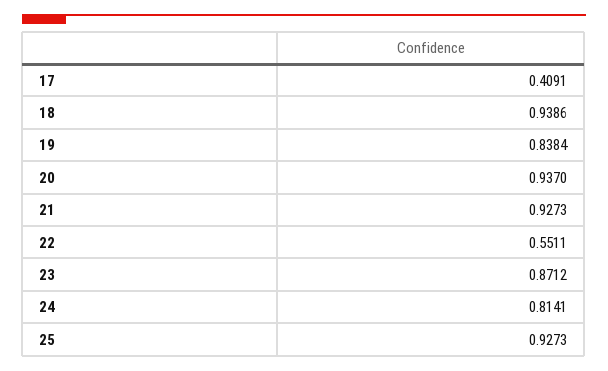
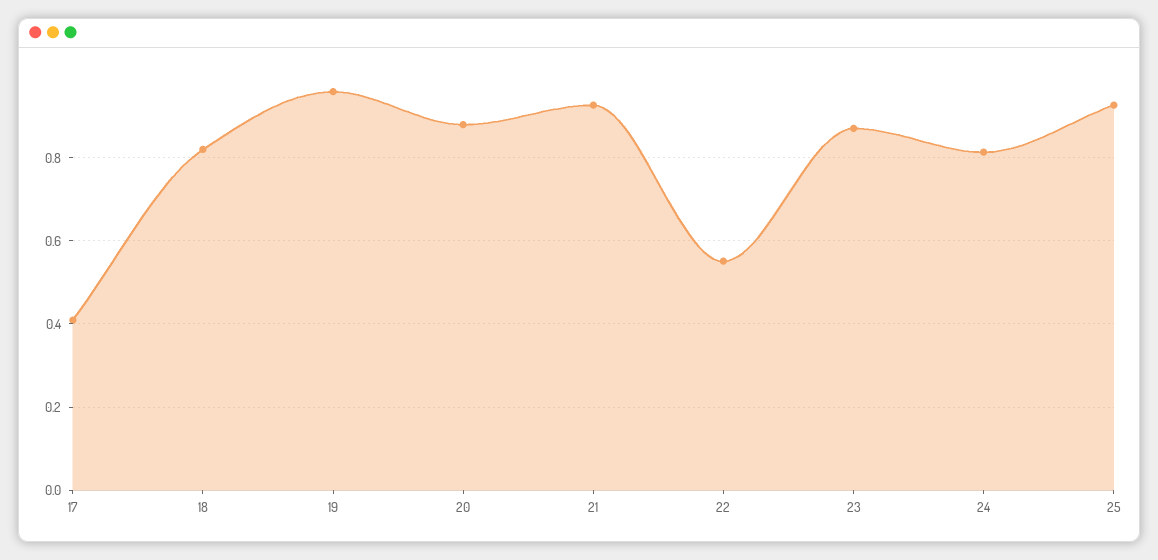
  {
    "17": 0.4091,
-   "18": 0.9386,
+   "18": 0.82,
-   "19": 0.8384,
+   "19": 0.96,
-   "20": 0.937,
+   "20": 0.88,
    "21": 0.9273,
    "22": 0.5511,
    "23": 0.8712,
    "24": 0.8141,
    "25": 0.9273
  }

